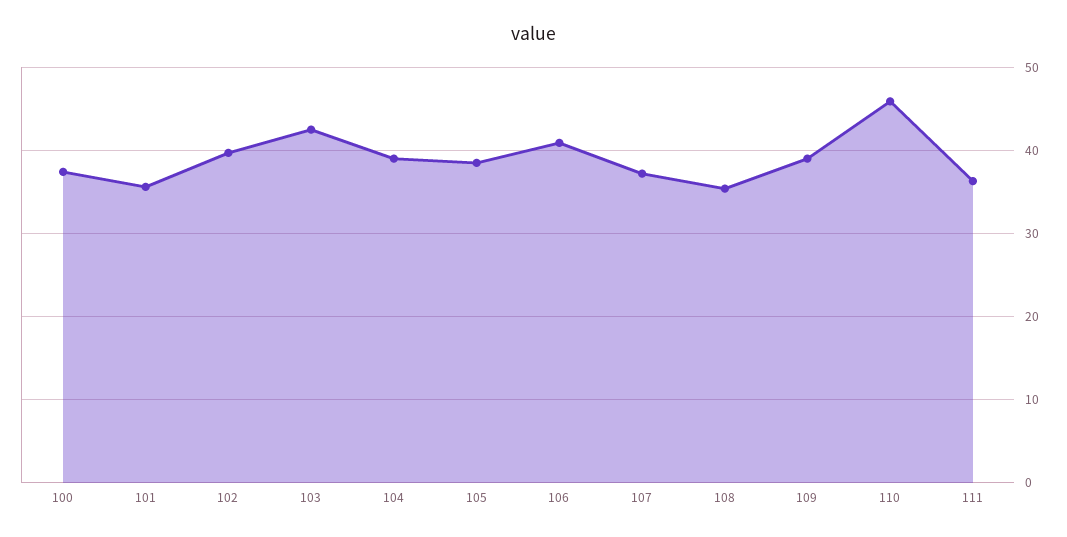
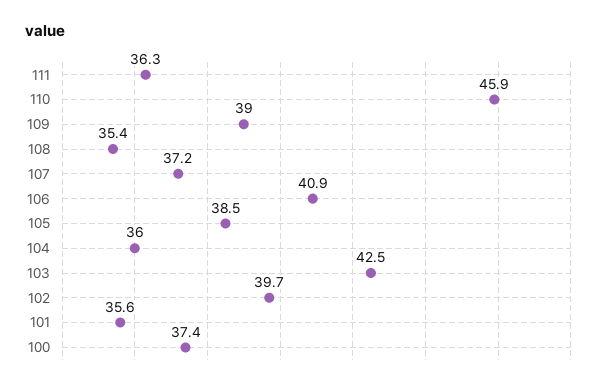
  {
    "100": 37.4,
    "101": 35.6,
    "102": 39.7,
    "103": 42.5,
-   "104": 39,
+   "104": 36,
    "105": 38.5,
    "106": 40.9,
    "107": 37.2,
    "108": 35.4,
    "109": 39,
    "110": 45.9,
    "111": 36.3
  }

